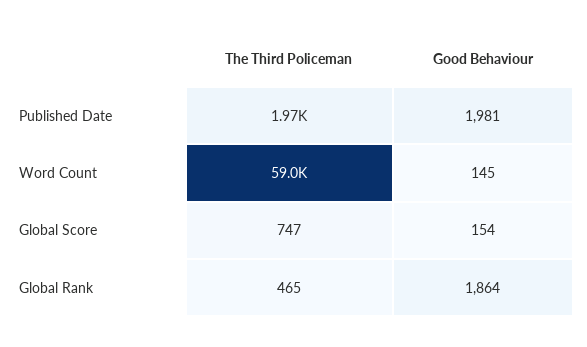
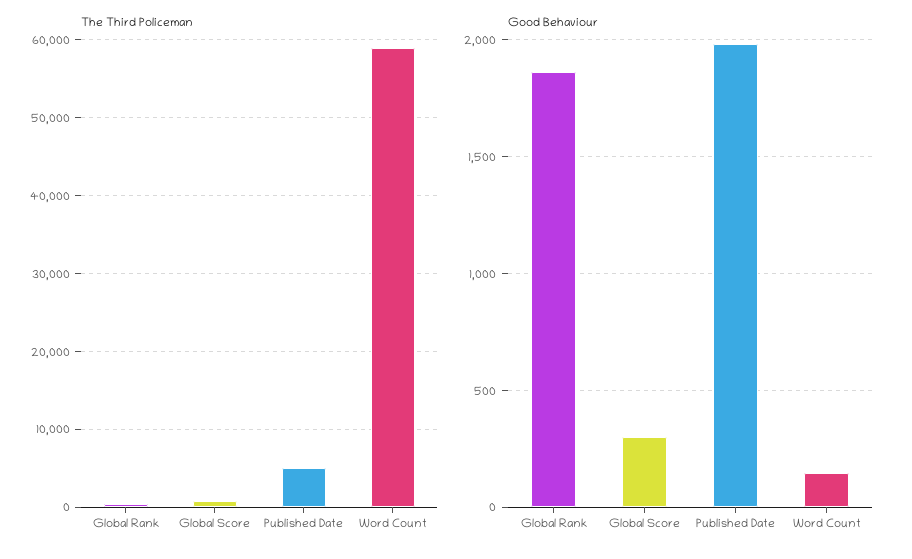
  {
    "The Third Policeman": {
-     "Published Date": 1970,
+     "Published Date": 5000,
      "Word Count": 59000,
      "Global Score": 747,
      "Global Rank": 465
    },
    "Good Behaviour": {
      "Published Date": 1981,
      "Word Count": 145,
-     "Global Score": 154,
+     "Global Score": 300,
      "Global Rank": 1864
    }
  }

